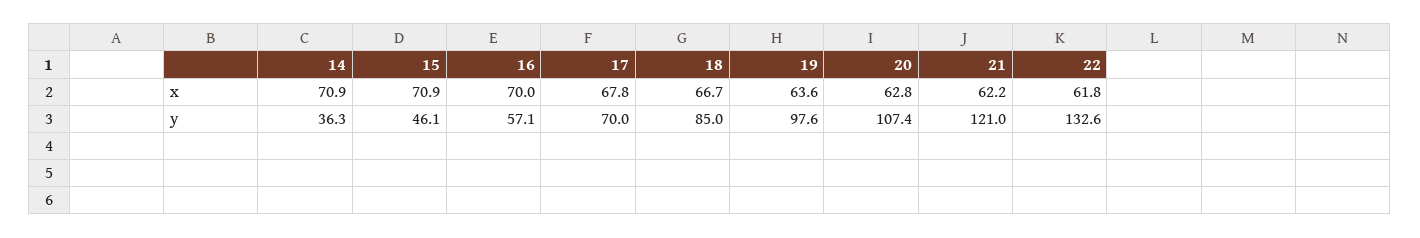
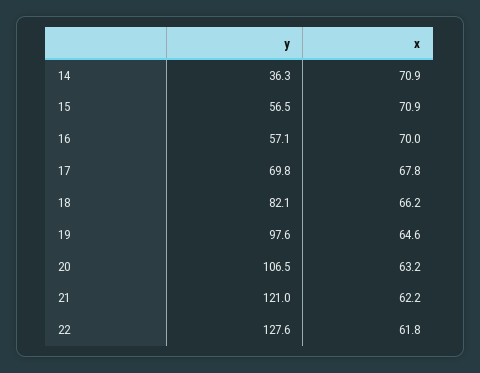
  {
    "14": {
      "x": 70.9,
      "y": 36.3
    },
    "15": {
      "x": 70.9,
-     "y": 46.1
+     "y": 56.5
    },
    "16": {
      "x": 70,
      "y": 57.1
    },
    "17": {
      "x": 67.8,
-     "y": 70
+     "y": 69.8
    },
    "18": {
-     "x": 66.7,
+     "x": 66.2,
-     "y": 85
+     "y": 82.1
    },
    "19": {
-     "x": 63.6,
+     "x": 64.6,
      "y": 97.6
    },
    "20": {
-     "x": 62.8,
+     "x": 63.2,
-     "y": 107.4
+     "y": 106.5
    },
    "21": {
      "x": 62.2,
      "y": 121
    },
    "22": {
      "x": 61.8,
-     "y": 132.6
+     "y": 127.6
    }
  }

